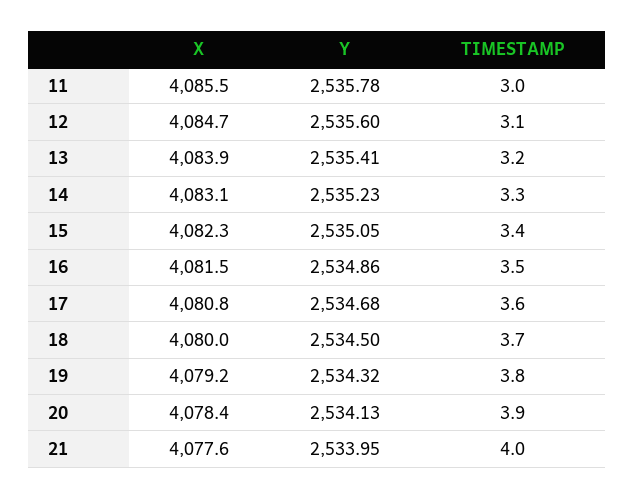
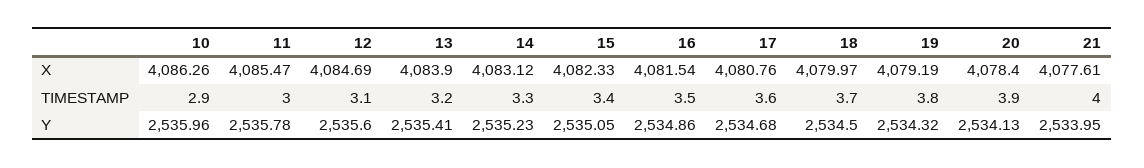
  {
    "X": {
      "11": 4085.47,
      "12": 4084.69,
      "13": 4083.9,
      "14": 4083.12,
      "15": 4082.33,
      "16": 4081.54,
      "17": 4080.76,
      "18": 4079.97,
      "19": 4079.19,
      "20": 4078.4,
-     "21": 4077.61
+     "21": 4077.61,
+     "10": 4086.26
    },
    "Y": {
      "11": 2535.78,
      "12": 2535.6,
      "13": 2535.41,
      "14": 2535.23,
      "15": 2535.05,
      "16": 2534.86,
      "17": 2534.68,
      "18": 2534.5,
      "19": 2534.32,
      "20": 2534.13,
-     "21": 2533.95
+     "21": 2533.95,
+     "10": 2535.96
    },
    "TIMESTAMP": {
      "11": 3,
      "12": 3.1,
      "13": 3.2,
      "14": 3.3,
      "15": 3.4,
      "16": 3.5,
      "17": 3.6,
      "18": 3.7,
      "19": 3.8,
      "20": 3.9,
-     "21": 4
+     "21": 4,
+     "10": 2.9
    }
  }

